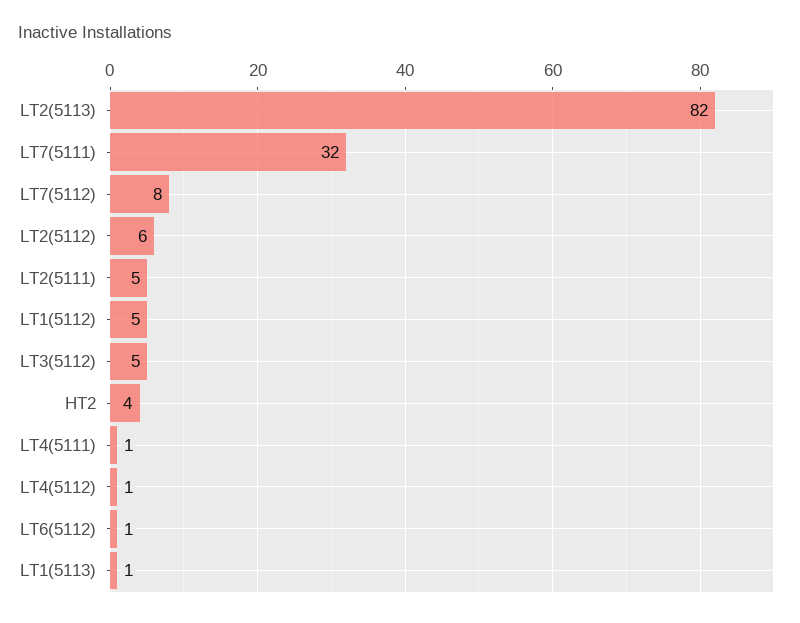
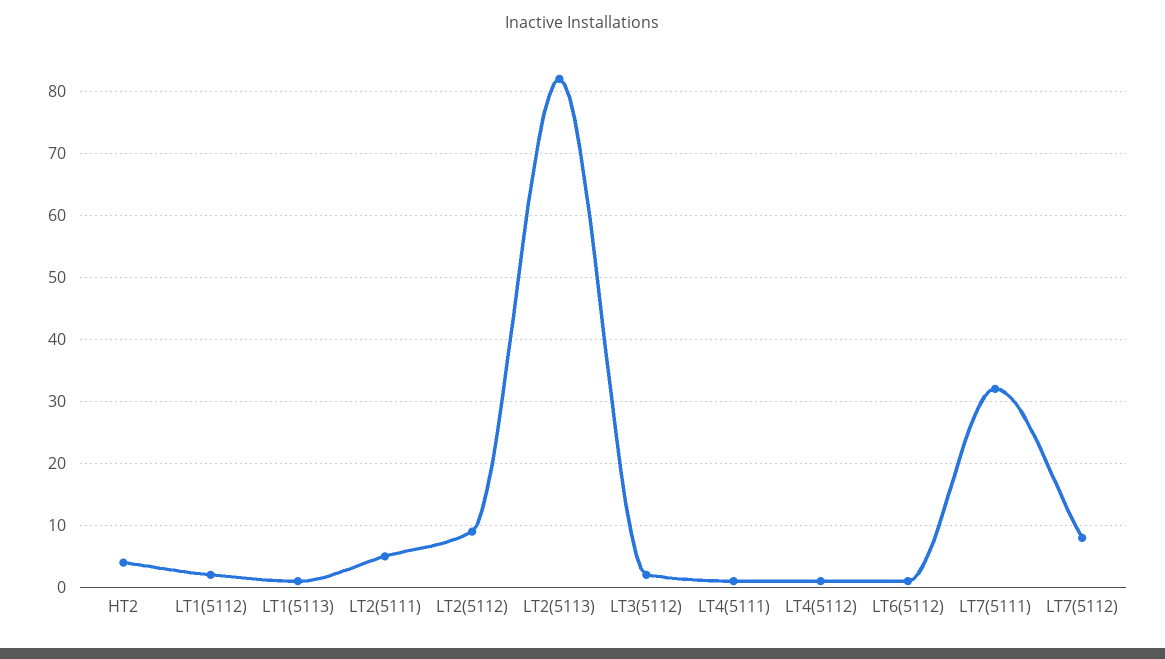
  {
    "LT2(5113)": 82,
    "LT7(5111)": 32,
    "LT7(5112)": 8,
-   "LT2(5112)": 6,
+   "LT2(5112)": 9,
    "LT2(5111)": 5,
-   "LT1(5112)": 5,
+   "LT1(5112)": 2,
-   "LT3(5112)": 5,
+   "LT3(5112)": 2,
    "HT2": 4,
    "LT4(5111)": 1,
    "LT4(5112)": 1,
    "LT6(5112)": 1,
    "LT1(5113)": 1
  }

